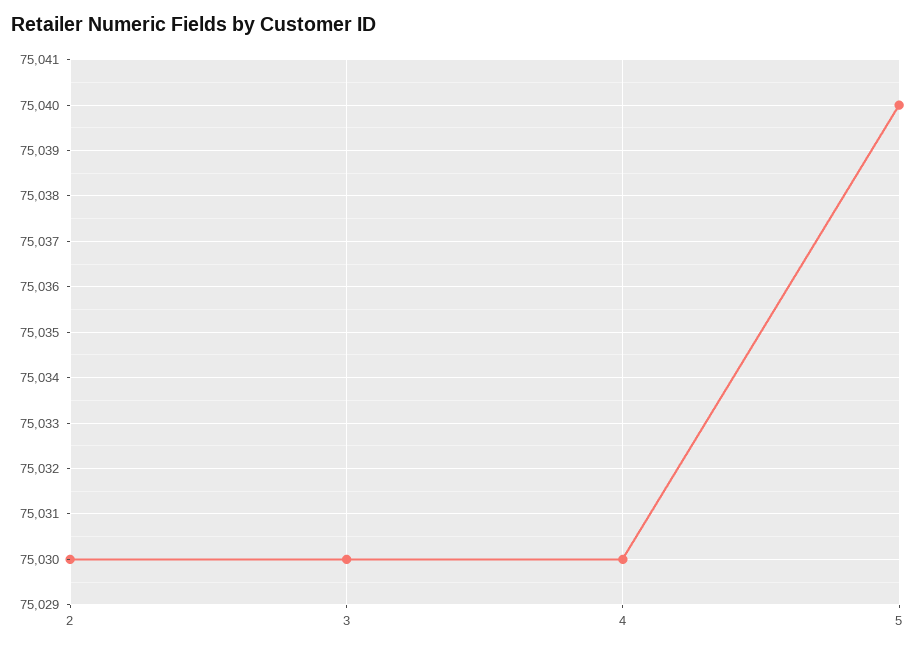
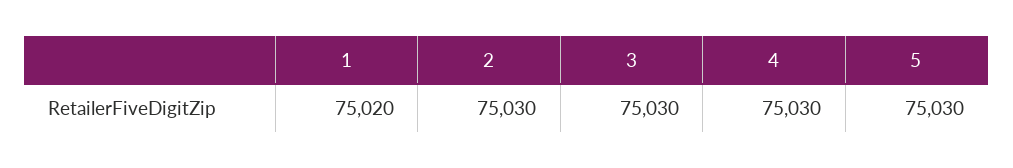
  {
    "2": 75030,
    "3": 75030,
    "4": 75030,
-   "5": 75040
+   "5": 75030,
+   "1": 75020
  }

